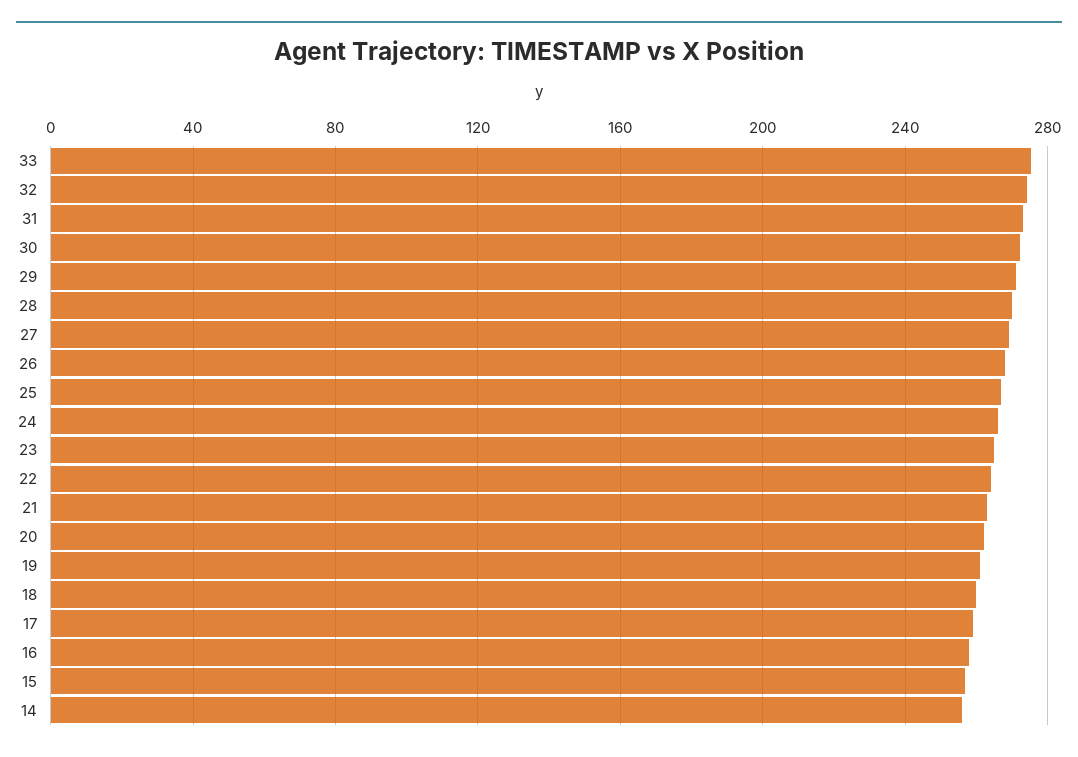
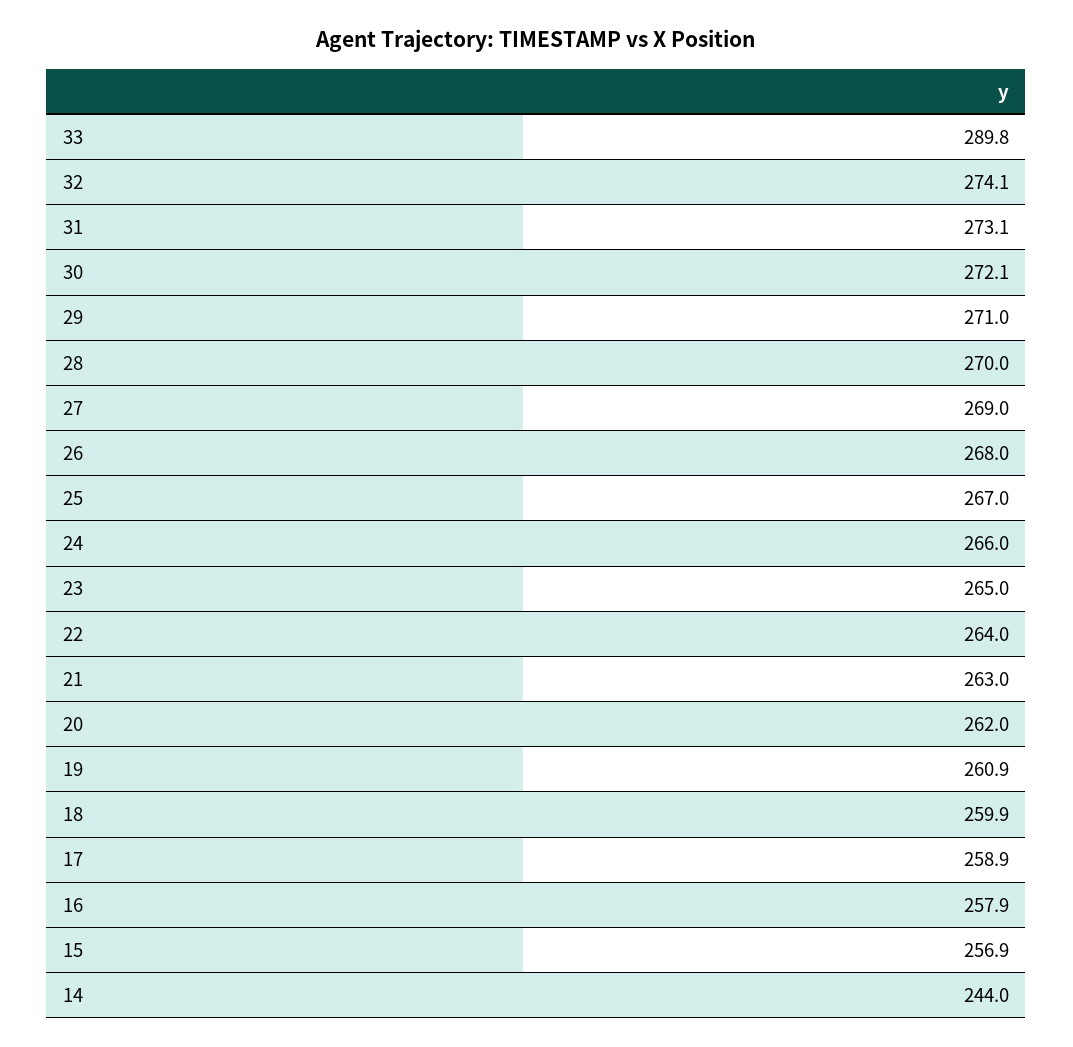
  {
-   "33": 275,
+   "33": 289.8,
    "32": 274.1,
    "31": 273.1,
    "30": 272.1,
    "29": 271,
    "28": 270,
    "27": 269,
    "26": 268,
    "25": 267,
    "24": 266,
    "23": 265,
    "22": 264,
    "21": 263,
    "20": 262,
    "19": 260.9,
    "18": 259.9,
    "17": 258.9,
    "16": 257.9,
    "15": 256.9,
-   "14": 255
+   "14": 244
  }

